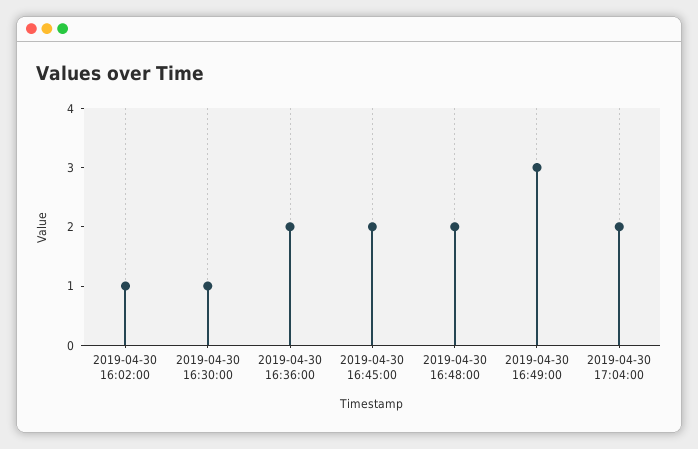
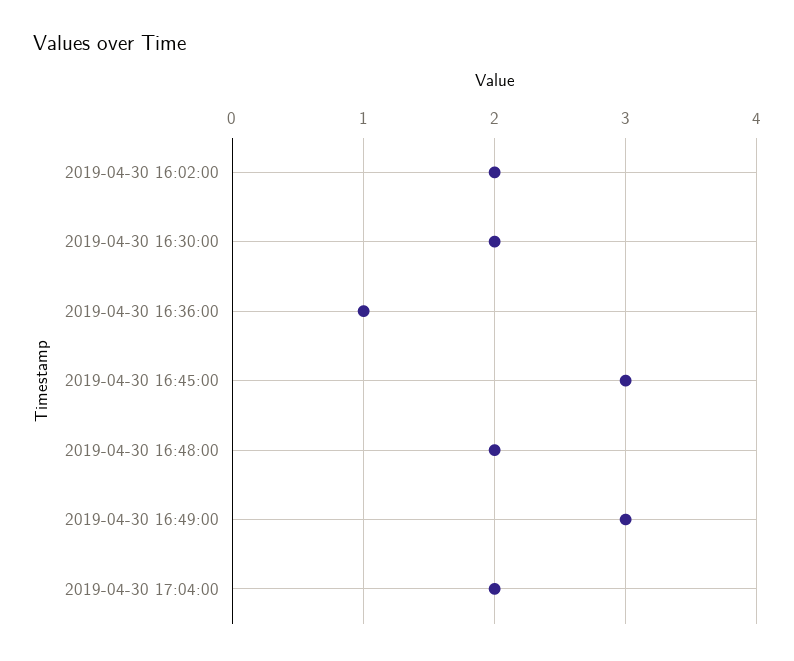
  {
-   "2019-04-30 16:02:00": 1,
+   "2019-04-30 16:02:00": 2,
-   "2019-04-30 16:30:00": 1,
+   "2019-04-30 16:30:00": 2,
-   "2019-04-30 16:36:00": 2,
+   "2019-04-30 16:36:00": 1,
-   "2019-04-30 16:45:00": 2,
+   "2019-04-30 16:45:00": 3,
    "2019-04-30 16:48:00": 2,
    "2019-04-30 16:49:00": 3,
    "2019-04-30 17:04:00": 2
  }

